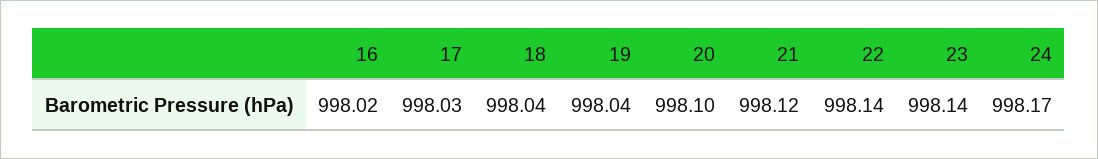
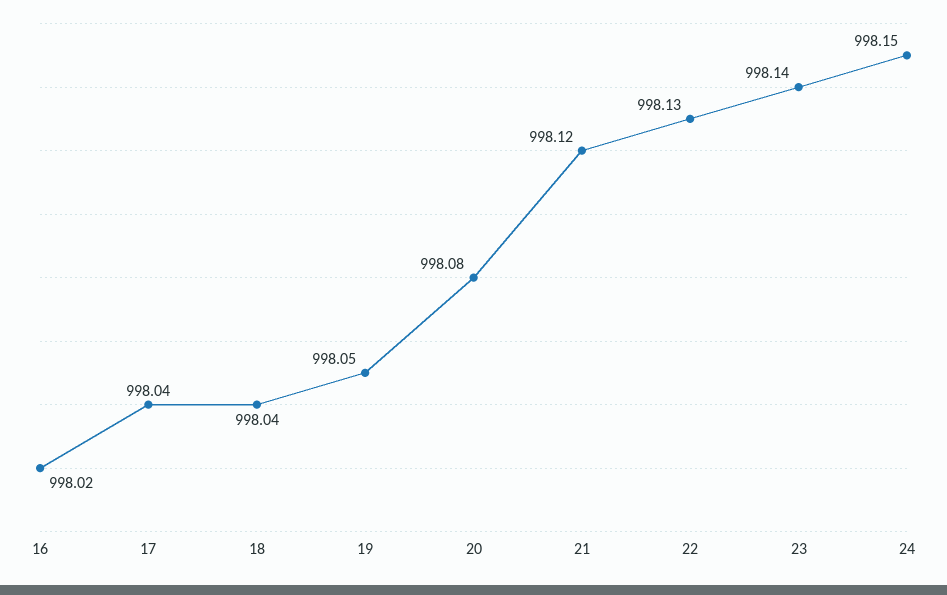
  {
    "16": 998.02,
-   "17": 998.03,
+   "17": 998.04,
    "18": 998.04,
-   "19": 998.04,
+   "19": 998.05,
-   "20": 998.1,
+   "20": 998.08,
    "21": 998.12,
-   "22": 998.14,
+   "22": 998.13,
    "23": 998.14,
-   "24": 998.17
+   "24": 998.15
  }

